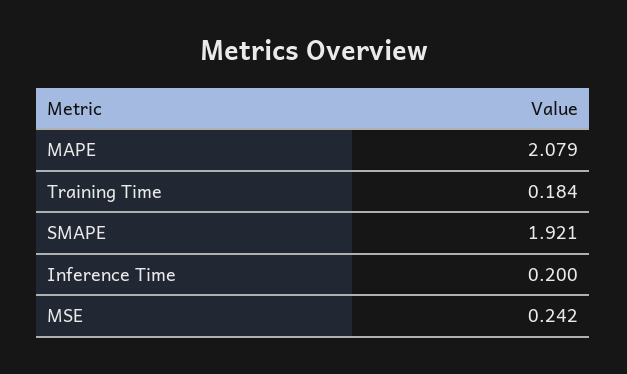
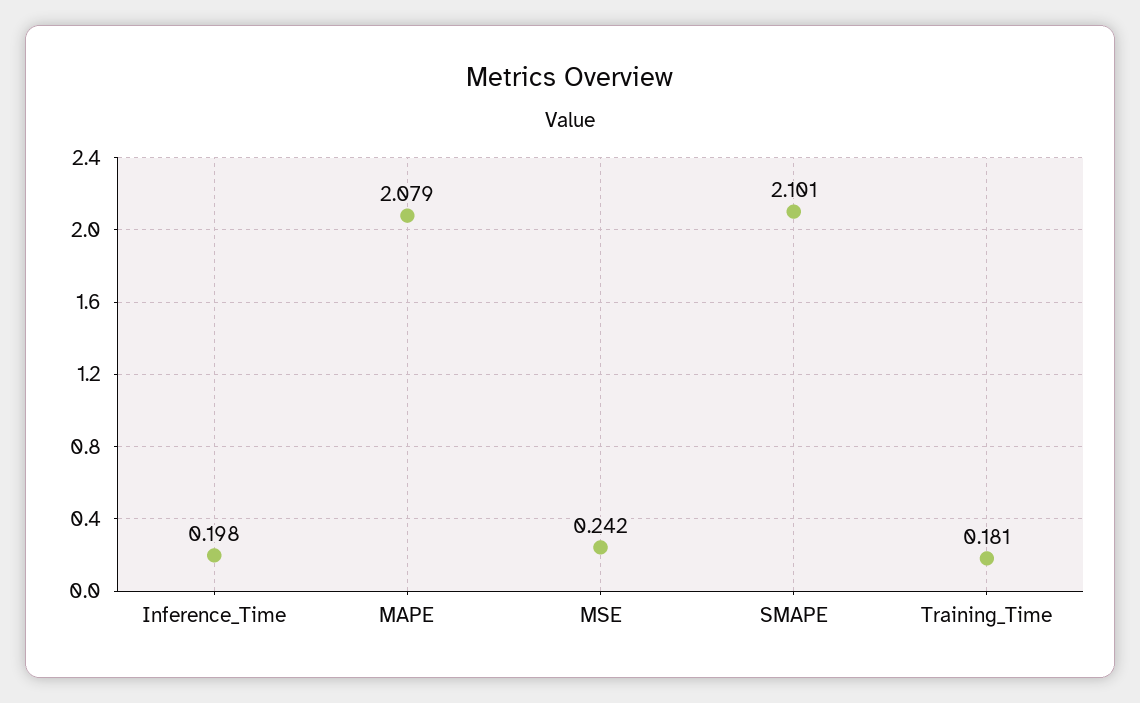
  {
    "MAPE": 2.079,
-   "Training Time": 0.184,
+   "Training Time": 0.181,
-   "SMAPE": 1.921,
+   "SMAPE": 2.101,
-   "Inference Time": 0.2,
+   "Inference Time": 0.198,
    "MSE": 0.242
  }

